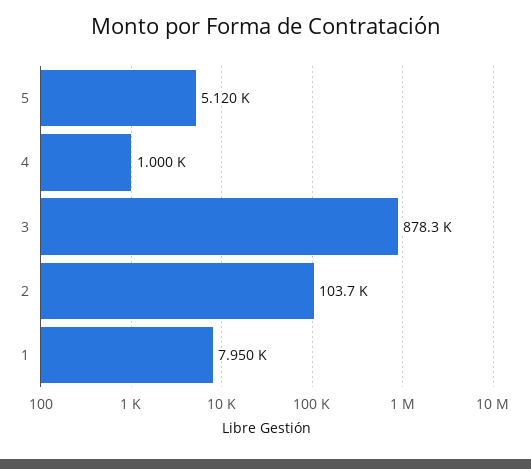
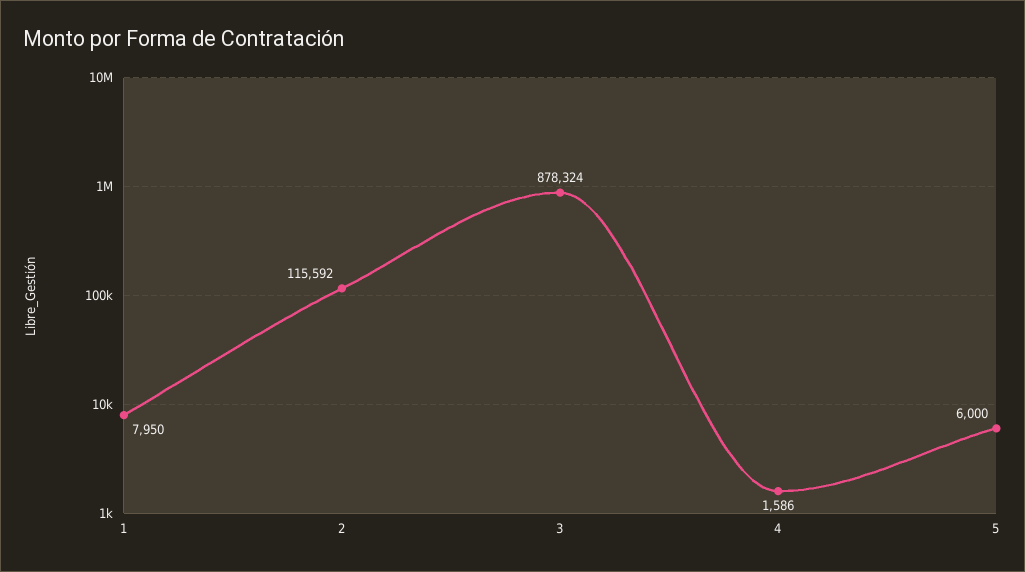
  {
-   "5": 5120,
+   "5": 6000,
-   "4": 1000,
+   "4": 1586,
    "3": 878324,
-   "2": 103700,
+   "2": 115592,
    "1": 7950
  }

